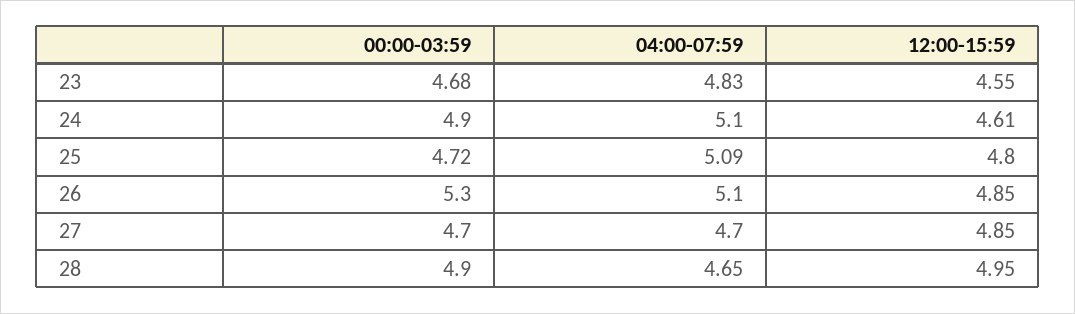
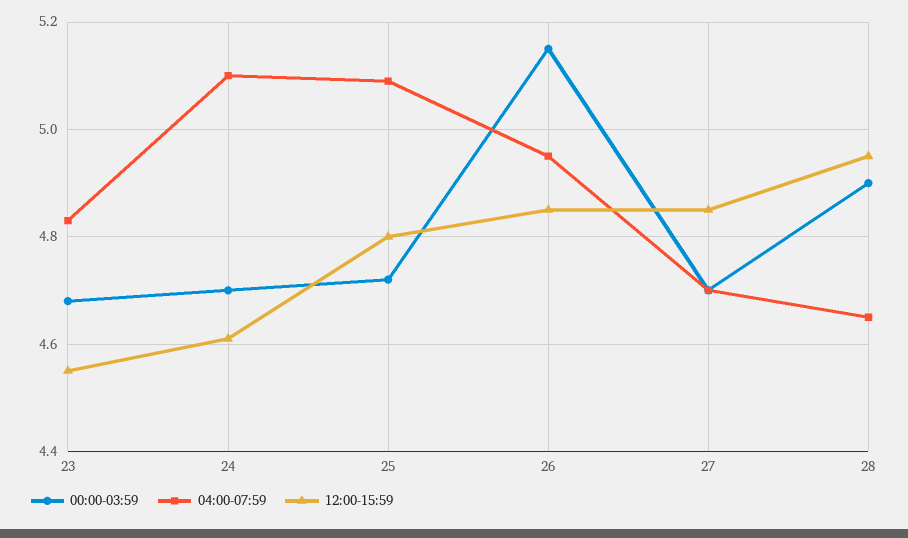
  {
    "00:00-03:59": {
      "23": 4.68,
-     "24": 4.9,
+     "24": 4.7,
      "25": 4.72,
-     "26": 5.3,
+     "26": 5.15,
      "27": 4.7,
      "28": 4.9
    },
    "04:00-07:59": {
      "23": 4.83,
      "24": 5.1,
      "25": 5.09,
-     "26": 5.1,
+     "26": 4.95,
      "27": 4.7,
      "28": 4.65
    },
    "12:00-15:59": {
      "23": 4.55,
      "24": 4.61,
      "25": 4.8,
      "26": 4.85,
      "27": 4.85,
      "28": 4.95
    }
  }

